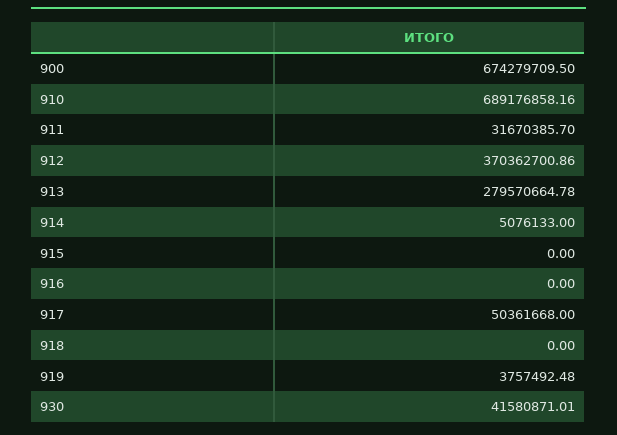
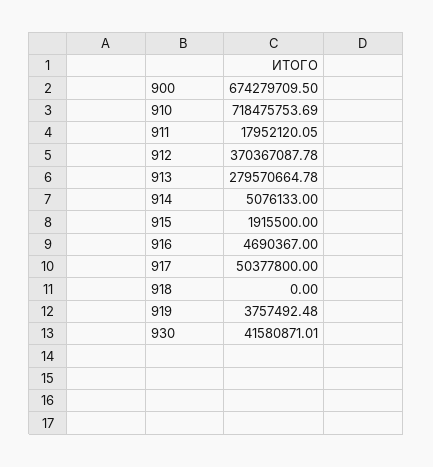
  {
    "900": 674279709.5,
-   "910": 689176858.16,
+   "910": 718475753.69,
-   "911": 31670385.7,
+   "911": 17952120.05,
-   "912": 370362700.86,
+   "912": 370367087.78,
    "913": 279570664.78,
    "914": 5076133,
-   "915": 0,
+   "915": 1915500,
-   "916": 0,
+   "916": 4690367,
-   "917": 50361668,
+   "917": 50377800,
    "918": 0,
    "919": 3757492.48,
    "930": 41580871.01
  }

